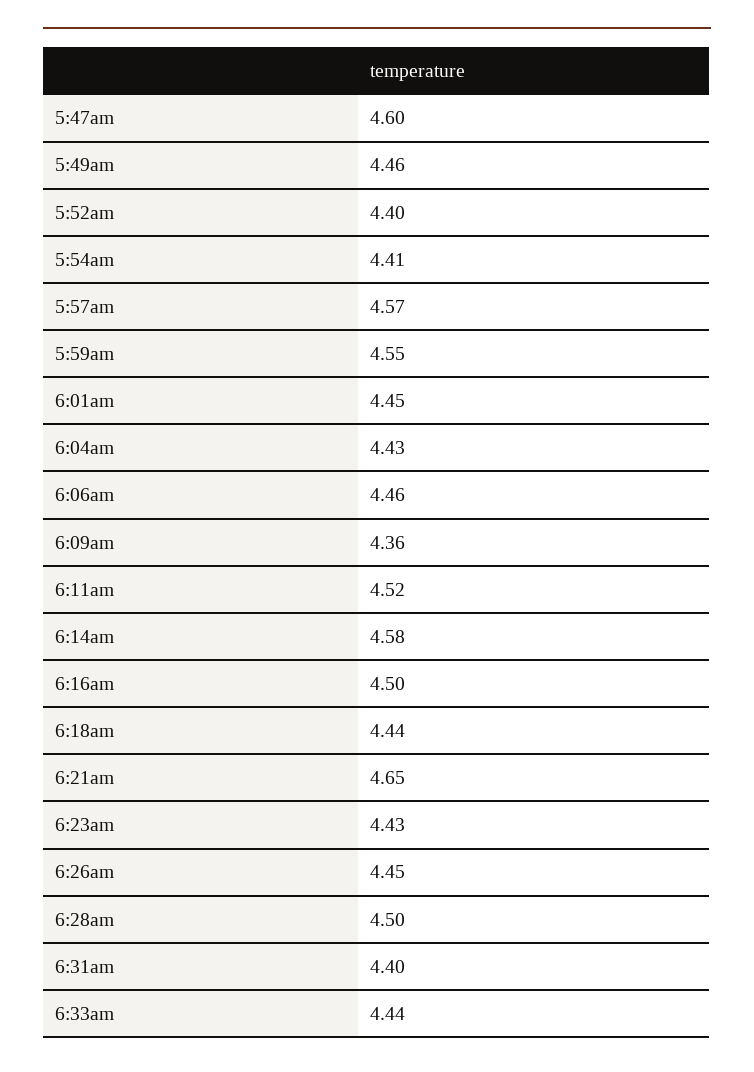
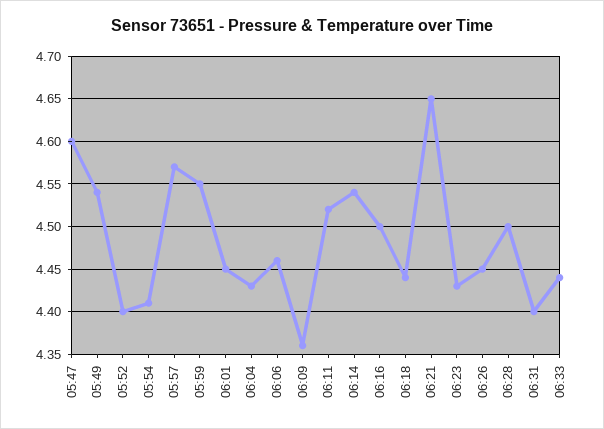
  {
    "5:47am": 4.6,
-   "5:49am": 4.46,
+   "5:49am": 4.54,
    "5:52am": 4.4,
    "5:54am": 4.41,
    "5:57am": 4.57,
    "5:59am": 4.55,
    "6:01am": 4.45,
    "6:04am": 4.43,
    "6:06am": 4.46,
    "6:09am": 4.36,
    "6:11am": 4.52,
-   "6:14am": 4.58,
+   "6:14am": 4.54,
    "6:16am": 4.5,
    "6:18am": 4.44,
    "6:21am": 4.65,
    "6:23am": 4.43,
    "6:26am": 4.45,
    "6:28am": 4.5,
    "6:31am": 4.4,
    "6:33am": 4.44
  }

